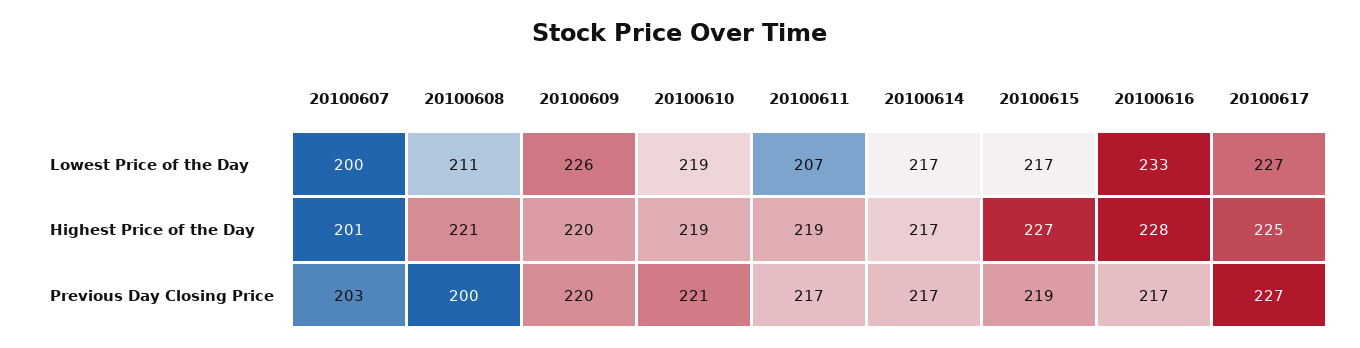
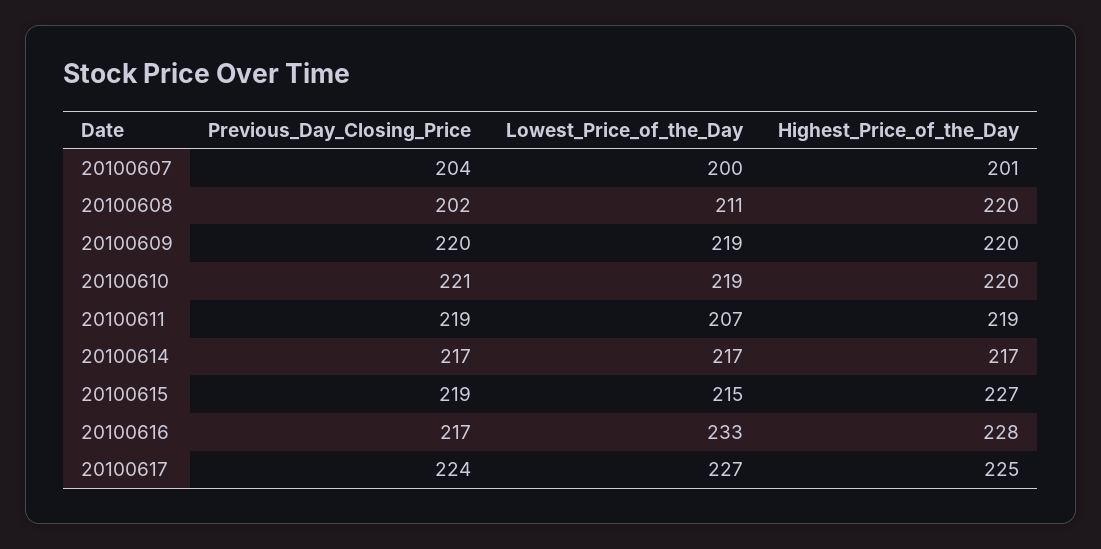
  {
    "20100607": {
      "Lowest Price of the Day": 200,
      "Highest Price of the Day": 201,
-     "Previous Day Closing Price": 203
+     "Previous Day Closing Price": 204
    },
    "20100608": {
      "Lowest Price of the Day": 211,
-     "Highest Price of the Day": 221,
+     "Highest Price of the Day": 220,
-     "Previous Day Closing Price": 200
+     "Previous Day Closing Price": 202
    },
    "20100609": {
-     "Lowest Price of the Day": 226,
+     "Lowest Price of the Day": 219,
      "Highest Price of the Day": 220,
      "Previous Day Closing Price": 220
    },
    "20100610": {
      "Lowest Price of the Day": 219,
-     "Highest Price of the Day": 219,
+     "Highest Price of the Day": 220,
      "Previous Day Closing Price": 221
    },
    "20100611": {
      "Lowest Price of the Day": 207,
      "Highest Price of the Day": 219,
-     "Previous Day Closing Price": 217
+     "Previous Day Closing Price": 219
    },
    "20100614": {
      "Lowest Price of the Day": 217,
      "Highest Price of the Day": 217,
      "Previous Day Closing Price": 217
    },
    "20100615": {
-     "Lowest Price of the Day": 217,
+     "Lowest Price of the Day": 215,
      "Highest Price of the Day": 227,
      "Previous Day Closing Price": 219
    },
    "20100616": {
      "Lowest Price of the Day": 233,
      "Highest Price of the Day": 228,
      "Previous Day Closing Price": 217
    },
    "20100617": {
      "Lowest Price of the Day": 227,
      "Highest Price of the Day": 225,
-     "Previous Day Closing Price": 227
+     "Previous Day Closing Price": 224
    }
  }

